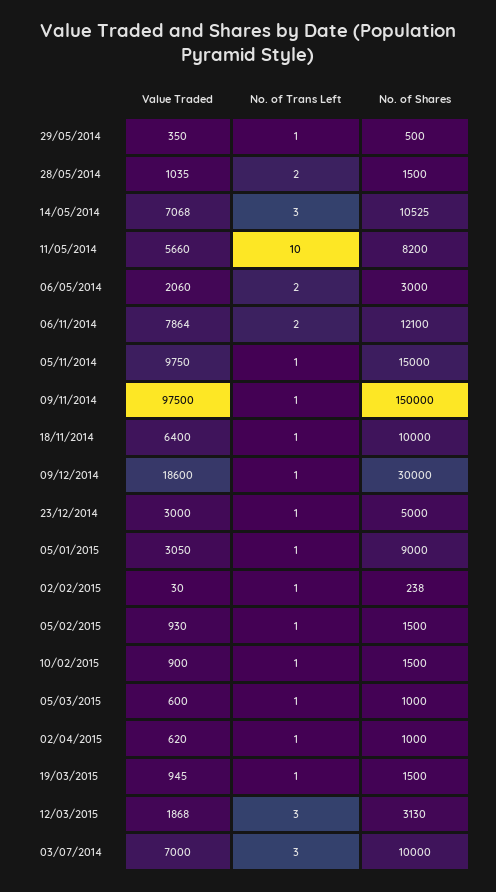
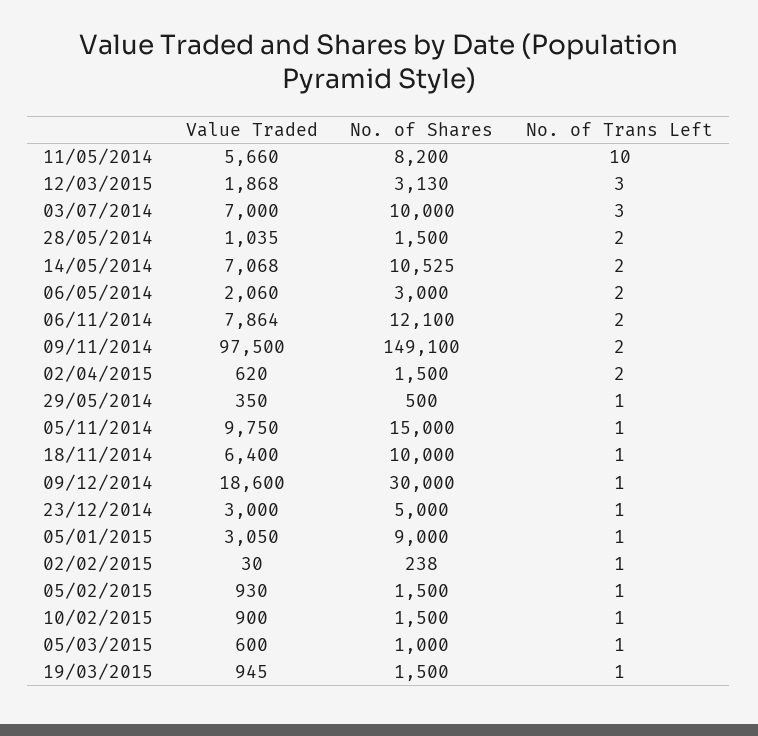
  {
    "Value Traded": {
      "29/05/2014": 350,
      "28/05/2014": 1035,
      "14/05/2014": 7068,
      "11/05/2014": 5660,
      "06/05/2014": 2060,
      "06/11/2014": 7864,
      "05/11/2014": 9750,
      "09/11/2014": 97500,
      "18/11/2014": 6400,
      "09/12/2014": 18600,
      "23/12/2014": 3000,
      "05/01/2015": 3050,
      "02/02/2015": 30,
      "05/02/2015": 930,
      "10/02/2015": 900,
      "05/03/2015": 600,
      "02/04/2015": 620,
      "19/03/2015": 945,
      "12/03/2015": 1868,
      "03/07/2014": 7000
    },
    "No. of Trans Left": {
      "29/05/2014": 1,
      "28/05/2014": 2,
-     "14/05/2014": 3,
+     "14/05/2014": 2,
      "11/05/2014": 10,
      "06/05/2014": 2,
      "06/11/2014": 2,
      "05/11/2014": 1,
-     "09/11/2014": 1,
+     "09/11/2014": 2,
      "18/11/2014": 1,
      "09/12/2014": 1,
      "23/12/2014": 1,
      "05/01/2015": 1,
      "02/02/2015": 1,
      "05/02/2015": 1,
      "10/02/2015": 1,
      "05/03/2015": 1,
-     "02/04/2015": 1,
+     "02/04/2015": 2,
      "19/03/2015": 1,
      "12/03/2015": 3,
      "03/07/2014": 3
    },
    "No. of Shares": {
      "29/05/2014": 500,
      "28/05/2014": 1500,
      "14/05/2014": 10525,
      "11/05/2014": 8200,
      "06/05/2014": 3000,
      "06/11/2014": 12100,
      "05/11/2014": 15000,
-     "09/11/2014": 150000,
+     "09/11/2014": 149100,
      "18/11/2014": 10000,
      "09/12/2014": 30000,
      "23/12/2014": 5000,
      "05/01/2015": 9000,
      "02/02/2015": 238,
      "05/02/2015": 1500,
      "10/02/2015": 1500,
      "05/03/2015": 1000,
-     "02/04/2015": 1000,
+     "02/04/2015": 1500,
      "19/03/2015": 1500,
      "12/03/2015": 3130,
      "03/07/2014": 10000
    }
  }

